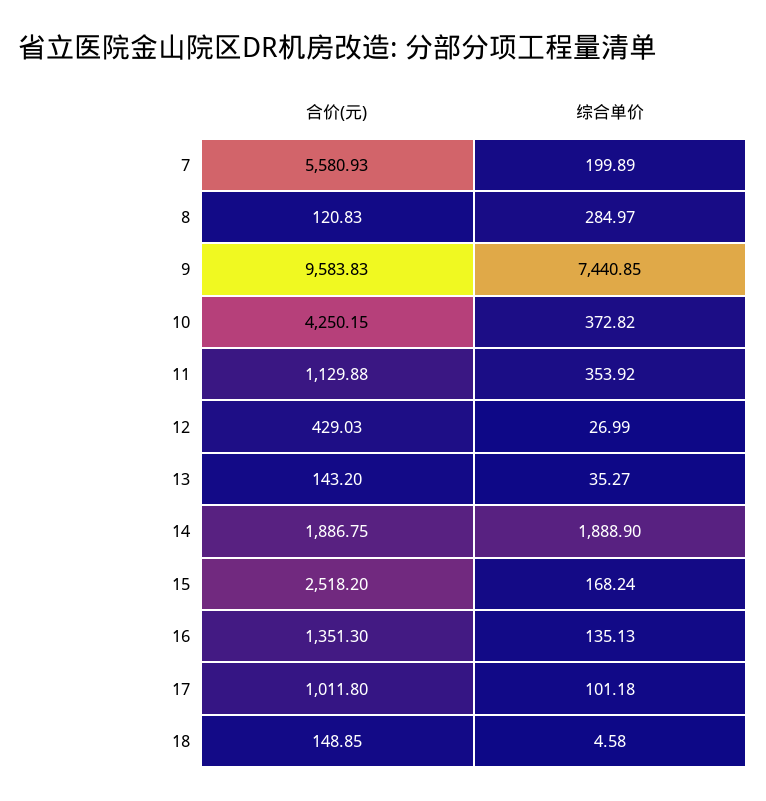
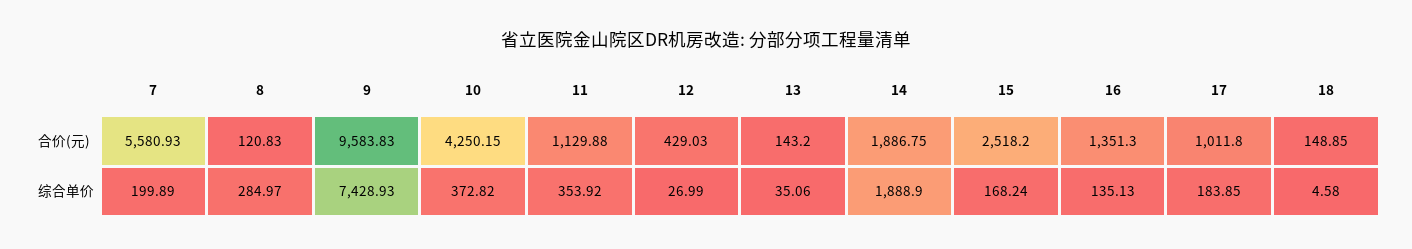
  {
    "合价(元)": {
      "7": 5580.93,
      "8": 120.83,
      "9": 9583.83,
      "10": 4250.15,
      "11": 1129.88,
      "12": 429.03,
      "13": 143.2,
      "14": 1886.75,
      "15": 2518.2,
      "16": 1351.3,
      "17": 1011.8,
      "18": 148.85
    },
    "综合单价": {
      "7": 199.89,
      "8": 284.97,
-     "9": 7440.85,
+     "9": 7428.93,
      "10": 372.82,
      "11": 353.92,
      "12": 26.99,
-     "13": 35.27,
+     "13": 35.06,
      "14": 1888.9,
      "15": 168.24,
      "16": 135.13,
-     "17": 101.18,
+     "17": 183.85,
      "18": 4.58
    }
  }

